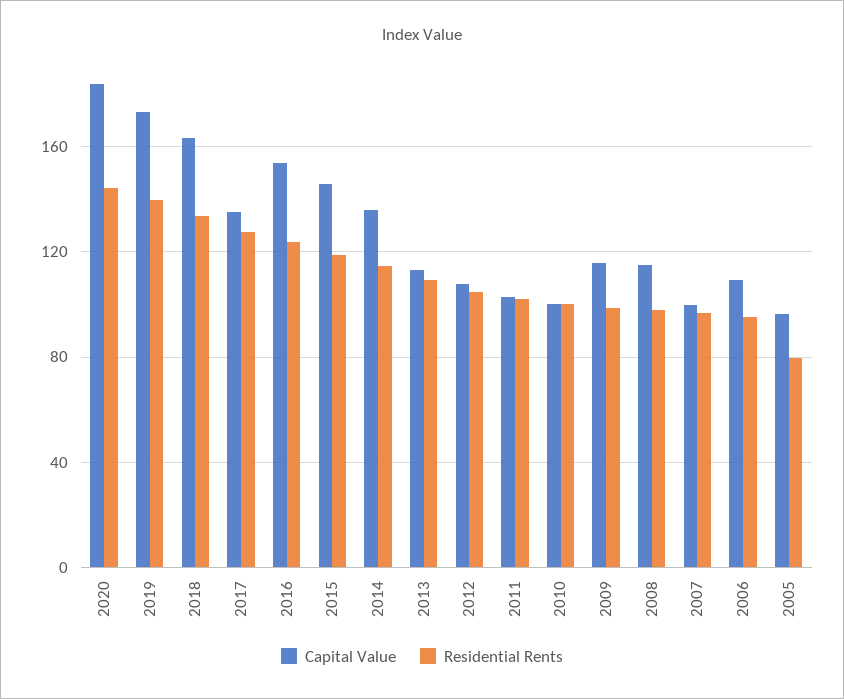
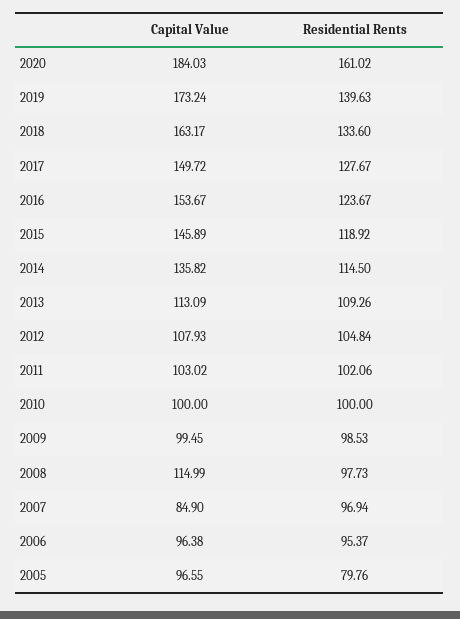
  {
    "Capital Value": {
      "2020": 184.03,
      "2019": 173.24,
      "2018": 163.17,
-     "2017": 135,
+     "2017": 149.72,
      "2016": 153.67,
      "2015": 145.89,
      "2014": 135.82,
      "2013": 113.09,
      "2012": 107.93,
      "2011": 103.02,
      "2010": 100,
-     "2009": 115,
+     "2009": 99.45,
      "2008": 114.99,
-     "2007": 100,
+     "2007": 84.9,
-     "2006": 110,
+     "2006": 96.38,
      "2005": 96.55
    },
    "Residential Rents": {
-     "2020": 145,
+     "2020": 161.02,
      "2019": 139.63,
      "2018": 133.6,
      "2017": 127.67,
      "2016": 123.67,
      "2015": 118.92,
      "2014": 114.5,
      "2013": 109.26,
      "2012": 104.84,
      "2011": 102.06,
      "2010": 100,
      "2009": 98.53,
      "2008": 97.73,
      "2007": 96.94,
      "2006": 95.37,
      "2005": 79.76
    }
  }

